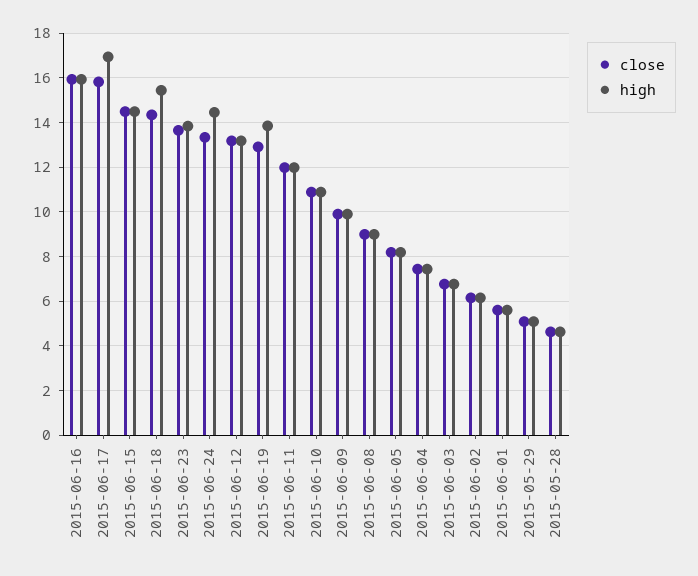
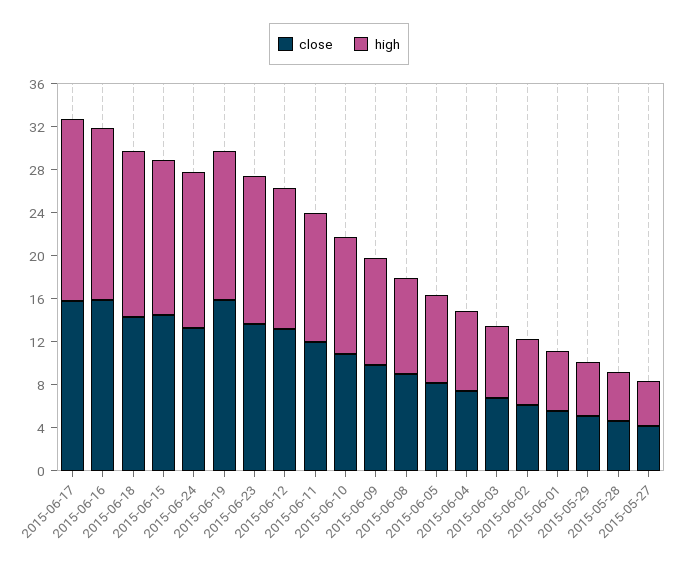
  {
    "close": {
      "2015-06-16": 16,
      "2015-06-17": 16,
      "2015-06-15": 14.5,
      "2015-06-18": 14.5,
      "2015-06-23": 13.5,
      "2015-06-24": 13.5,
      "2015-06-12": 13,
-     "2015-06-19": 13,
+     "2015-06-19": 16,
      "2015-06-11": 12,
      "2015-06-10": 11,
      "2015-06-09": 10,
      "2015-06-08": 9,
      "2015-06-05": 8,
      "2015-06-04": 7.5,
      "2015-06-03": 7,
      "2015-06-02": 6,
      "2015-06-01": 5.5,
      "2015-05-29": 5,
-     "2015-05-28": 4.5
+     "2015-05-28": 4.5,
+     "2015-05-27": 4
    },
    "high": {
      "2015-06-16": 16,
      "2015-06-17": 17,
      "2015-06-15": 14.5,
      "2015-06-18": 15.5,
      "2015-06-23": 14,
      "2015-06-24": 14.5,
      "2015-06-12": 13,
      "2015-06-19": 14,
      "2015-06-11": 12,
      "2015-06-10": 11,
      "2015-06-09": 10,
      "2015-06-08": 9,
      "2015-06-05": 8,
      "2015-06-04": 7.5,
      "2015-06-03": 7,
      "2015-06-02": 6,
      "2015-06-01": 5.5,
      "2015-05-29": 5,
-     "2015-05-28": 4.5
+     "2015-05-28": 4.5,
+     "2015-05-27": 4
    }
  }

